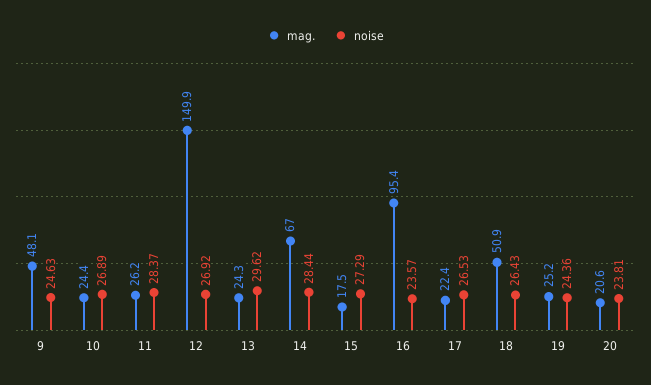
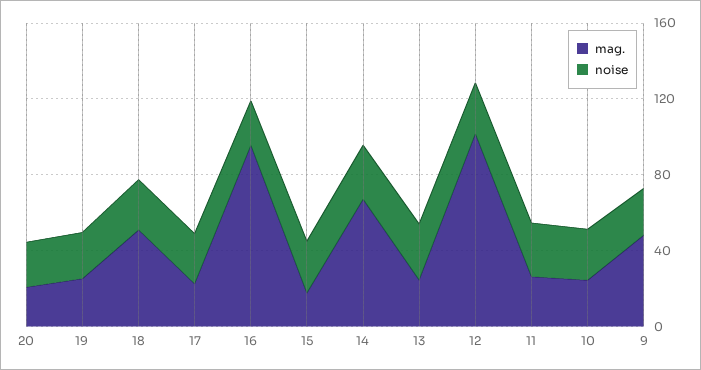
  {
    "mag.": {
      "9": 48.1,
      "10": 24.4,
      "11": 26.2,
-     "12": 149.9,
+     "12": 100,
      "13": 24.3,
      "14": 67,
      "15": 17.5,
      "16": 95.4,
      "17": 22.4,
      "18": 50.9,
      "19": 25.2,
      "20": 20.6
    },
    "noise": {
      "9": 24.63,
      "10": 26.89,
      "11": 28.37,
      "12": 26.92,
      "13": 29.62,
      "14": 28.44,
      "15": 27.29,
      "16": 23.57,
      "17": 26.53,
      "18": 26.43,
      "19": 24.36,
      "20": 23.81
    }
  }

